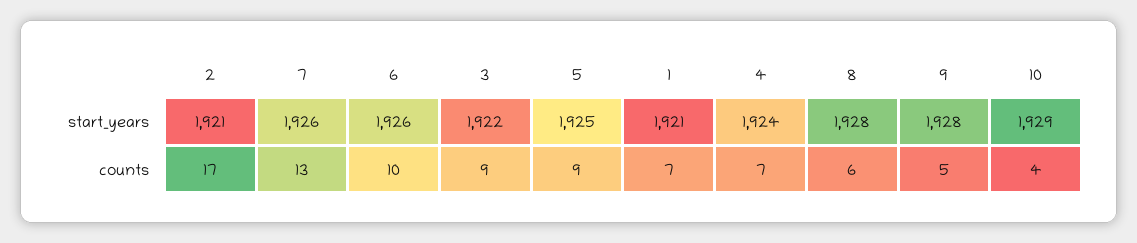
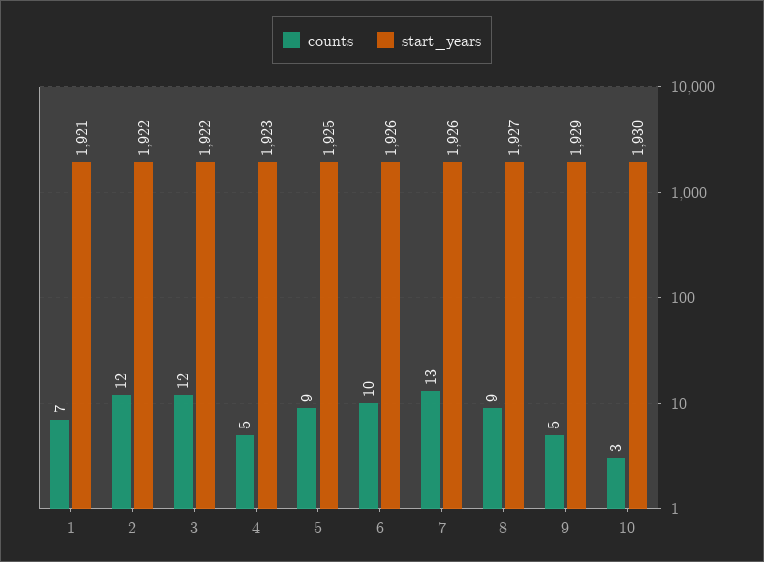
  {
    "start_years": {
-     "2": 1921,
+     "2": 1922,
      "7": 1926,
      "6": 1926,
      "3": 1922,
      "5": 1925,
      "1": 1921,
-     "4": 1924,
+     "4": 1923,
-     "8": 1928,
+     "8": 1927,
-     "9": 1928,
+     "9": 1929,
-     "10": 1929
+     "10": 1930
    },
    "counts": {
-     "2": 17,
+     "2": 12,
      "7": 13,
      "6": 10,
-     "3": 9,
+     "3": 12,
      "5": 9,
      "1": 7,
-     "4": 7,
+     "4": 5,
-     "8": 6,
+     "8": 9,
      "9": 5,
-     "10": 4
+     "10": 3
    }
  }

